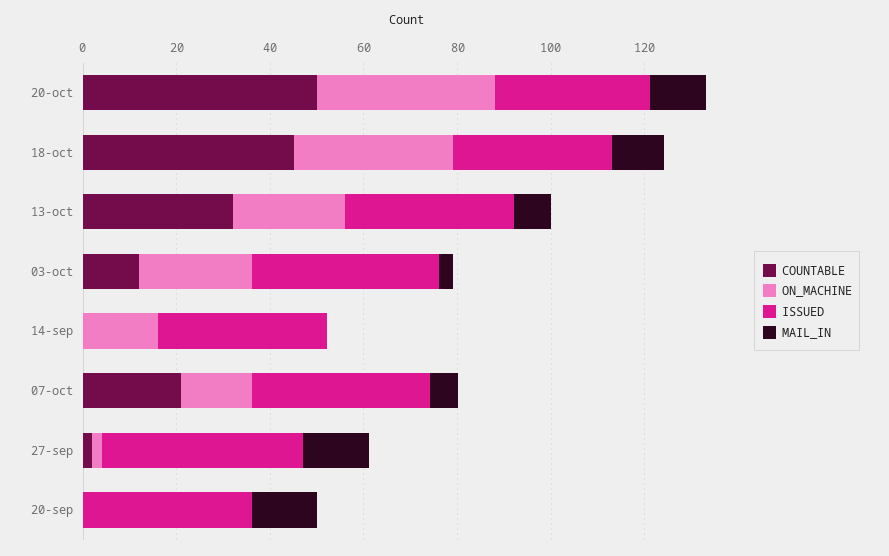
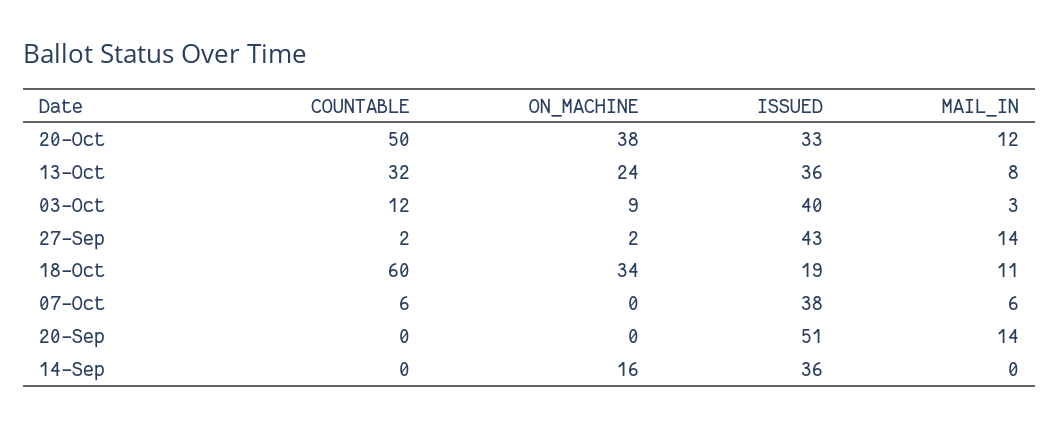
  {
    "COUNTABLE": {
      "20-oct": 50,
-     "18-oct": 45,
+     "18-oct": 60,
      "13-oct": 32,
      "03-oct": 12,
      "14-sep": 0,
-     "07-oct": 20,
+     "07-oct": 6,
      "27-sep": 2,
      "20-sep": 0
    },
    "ON_MACHINE": {
      "20-oct": 38,
      "18-oct": 34,
      "13-oct": 24,
-     "03-oct": 25,
+     "03-oct": 9,
      "14-sep": 16,
-     "07-oct": 15,
+     "07-oct": 0,
      "27-sep": 2,
      "20-sep": 0
    },
    "ISSUED": {
      "20-oct": 33,
-     "18-oct": 35,
+     "18-oct": 19,
      "13-oct": 36,
      "03-oct": 40,
      "14-sep": 36,
      "07-oct": 38,
      "27-sep": 43,
-     "20-sep": 35
+     "20-sep": 51
    },
    "MAIL_IN": {
      "20-oct": 12,
      "18-oct": 11,
      "13-oct": 8,
      "03-oct": 3,
      "14-sep": 0,
      "07-oct": 6,
      "27-sep": 14,
      "20-sep": 14
    }
  }

